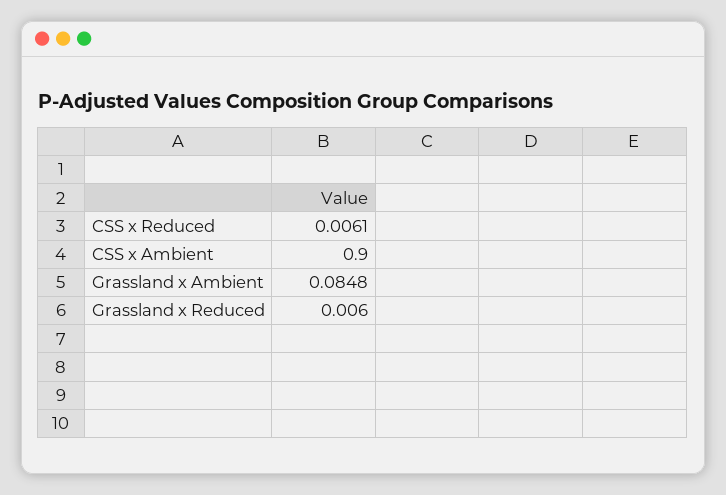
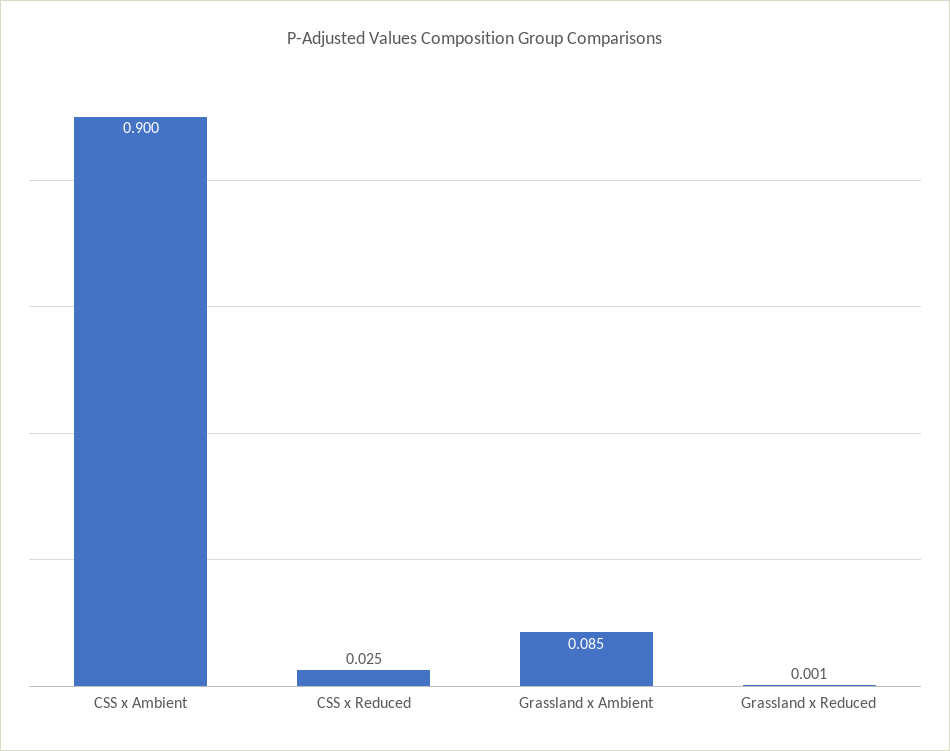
  {
-   "CSS x Reduced": 0.0061,
+   "CSS x Reduced": 0.025,
    "CSS x Ambient": 0.9,
    "Grassland x Ambient": 0.0848,
-   "Grassland x Reduced": 0.006
+   "Grassland x Reduced": 0.001
  }

